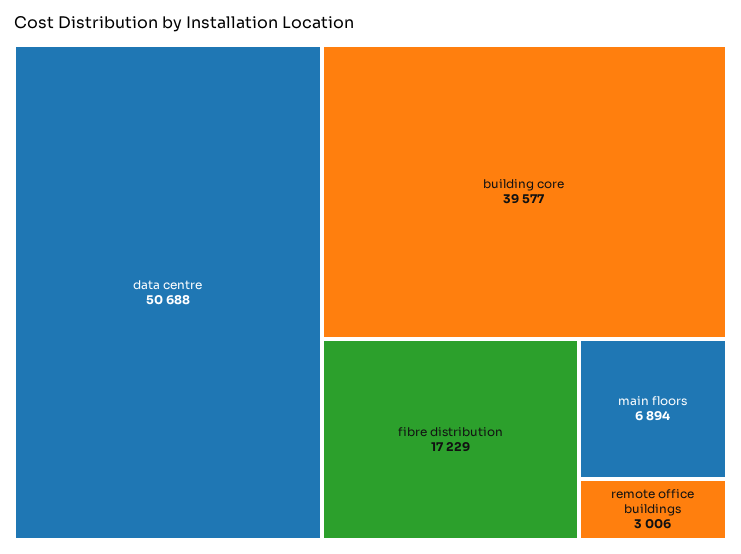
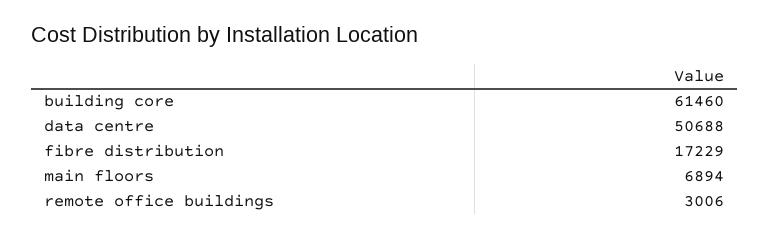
  {
    "data centre": 50688,
-   "building core": 39577,
+   "building core": 61460,
    "fibre distribution": 17229,
    "main floors": 6894,
    "remote office buildings": 3006
  }

